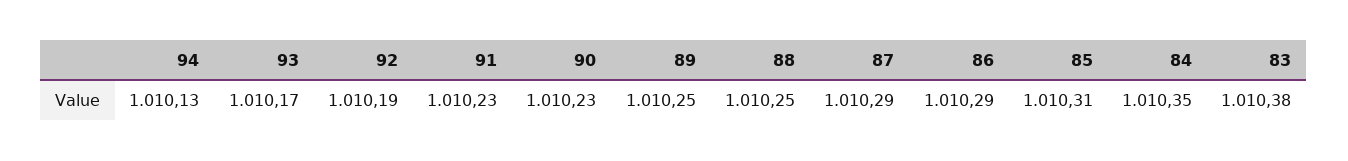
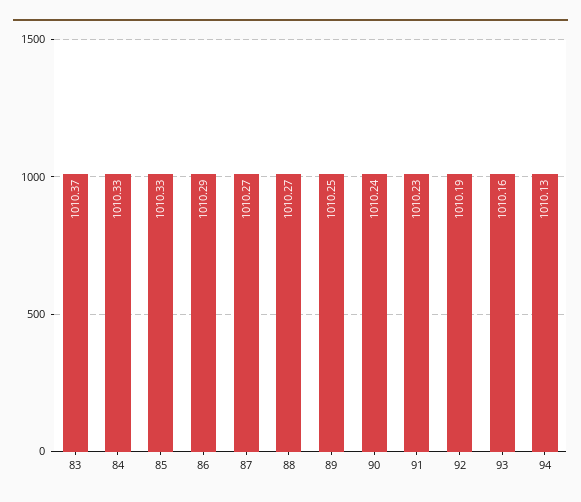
  {
    "94": 1010.13,
-   "93": 1010.17,
+   "93": 1010.16,
    "92": 1010.19,
    "91": 1010.23,
-   "90": 1010.23,
+   "90": 1010.24,
    "89": 1010.25,
-   "88": 1010.25,
+   "88": 1010.27,
-   "87": 1010.29,
+   "87": 1010.27,
    "86": 1010.29,
-   "85": 1010.31,
+   "85": 1010.33,
-   "84": 1010.35,
+   "84": 1010.33,
-   "83": 1010.38
+   "83": 1010.37
  }

